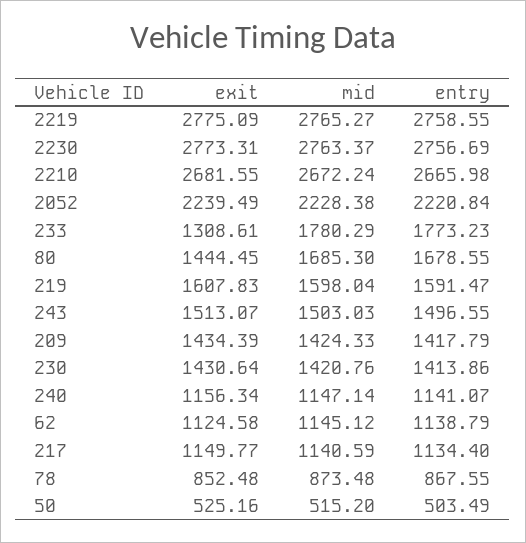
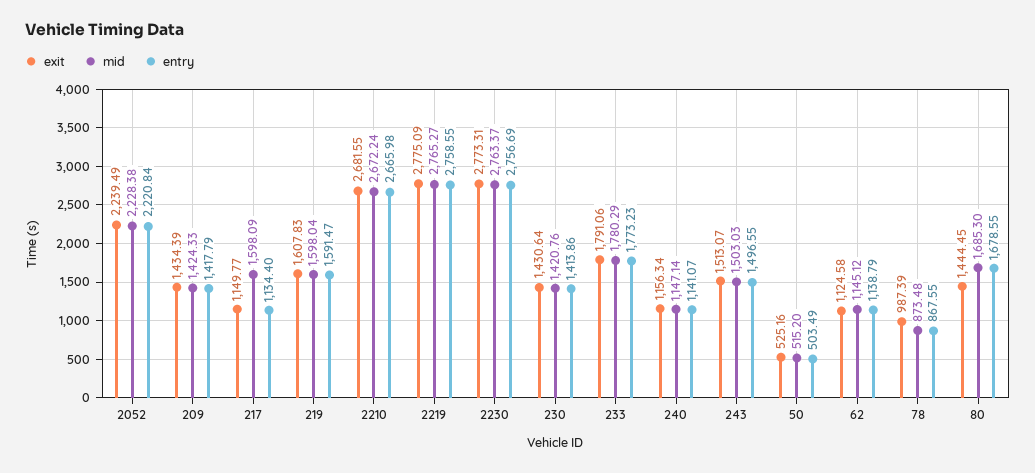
  {
    "exit": {
      "2219": 2775.09,
      "2230": 2773.31,
      "2210": 2681.55,
      "2052": 2239.49,
-     "233": 1308.61,
+     "233": 1791.06,
      "80": 1444.45,
      "219": 1607.83,
      "243": 1513.07,
      "209": 1434.39,
      "230": 1430.64,
      "240": 1156.34,
      "62": 1124.58,
      "217": 1149.77,
-     "78": 852.48,
+     "78": 987.39,
      "50": 525.16
    },
    "mid": {
      "2219": 2765.27,
      "2230": 2763.37,
      "2210": 2672.24,
      "2052": 2228.38,
      "233": 1780.29,
      "80": 1685.3,
      "219": 1598.04,
      "243": 1503.03,
      "209": 1424.33,
      "230": 1420.76,
      "240": 1147.14,
      "62": 1145.12,
-     "217": 1140.59,
+     "217": 1598.09,
      "78": 873.48,
      "50": 515.2
    },
    "entry": {
      "2219": 2758.55,
      "2230": 2756.69,
      "2210": 2665.98,
      "2052": 2220.84,
      "233": 1773.23,
      "80": 1678.55,
      "219": 1591.47,
      "243": 1496.55,
      "209": 1417.79,
      "230": 1413.86,
      "240": 1141.07,
      "62": 1138.79,
      "217": 1134.4,
      "78": 867.55,
      "50": 503.49
    }
  }

